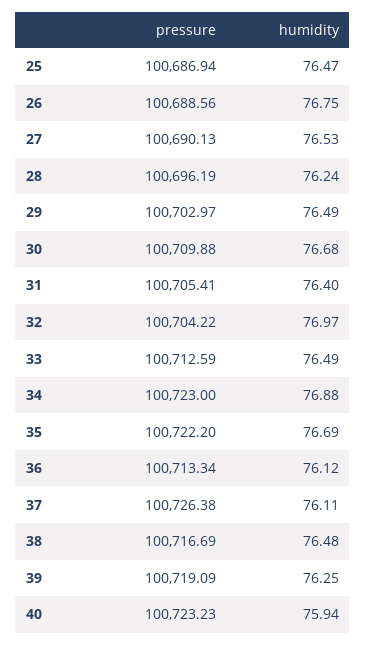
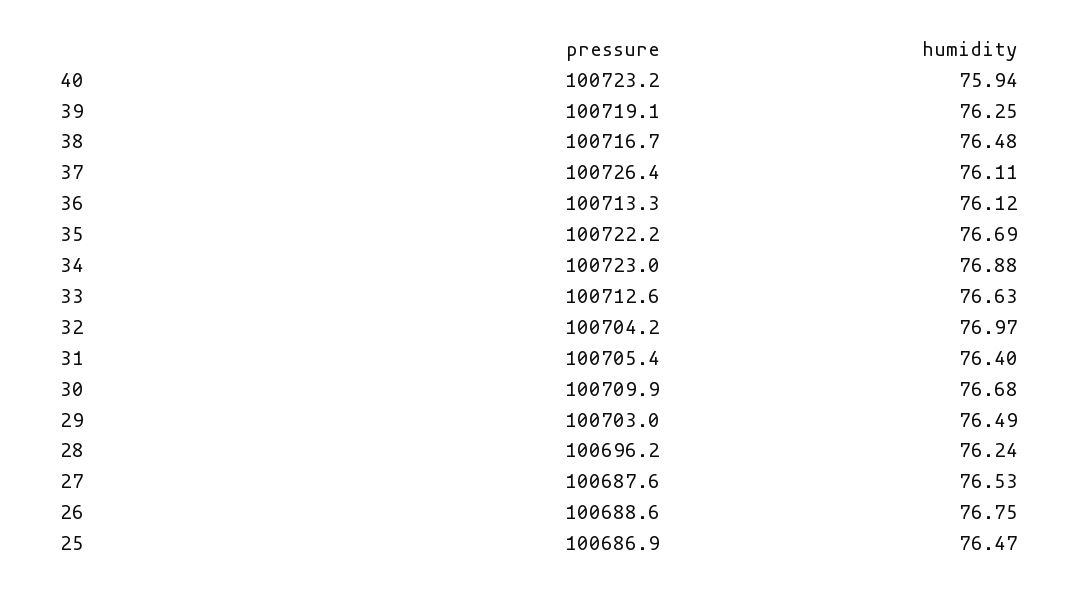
  {
    "pressure": {
      "25": 100686.94,
      "26": 100688.56,
-     "27": 100690.13,
+     "27": 100687.6,
      "28": 100696.19,
      "29": 100702.97,
      "30": 100709.88,
      "31": 100705.41,
      "32": 100704.22,
      "33": 100712.59,
      "34": 100723,
      "35": 100722.2,
      "36": 100713.34,
      "37": 100726.38,
      "38": 100716.69,
      "39": 100719.09,
      "40": 100723.23
    },
    "humidity": {
      "25": 76.47,
      "26": 76.75,
      "27": 76.53,
      "28": 76.24,
      "29": 76.49,
      "30": 76.68,
      "31": 76.4,
      "32": 76.97,
-     "33": 76.49,
+     "33": 76.63,
      "34": 76.88,
      "35": 76.69,
      "36": 76.12,
      "37": 76.11,
      "38": 76.48,
      "39": 76.25,
      "40": 75.94
    }
  }

